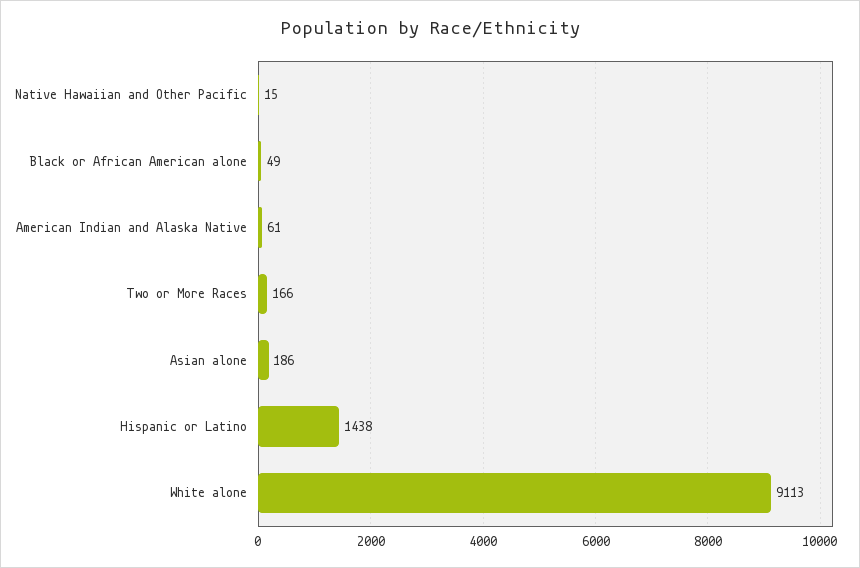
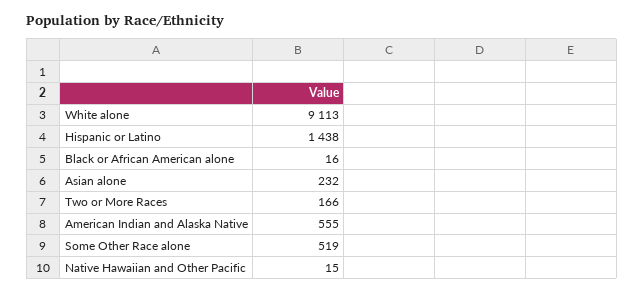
  {
    "Native Hawaiian and Other Pacific": 15,
-   "Black or African American alone": 49,
+   "Black or African American alone": 16,
-   "American Indian and Alaska Native": 61,
+   "American Indian and Alaska Native": 555,
    "Two or More Races": 166,
-   "Asian alone": 186,
+   "Asian alone": 232,
    "Hispanic or Latino": 1438,
-   "White alone": 9113
+   "White alone": 9113,
+   "Some Other Race alone": 519
  }

